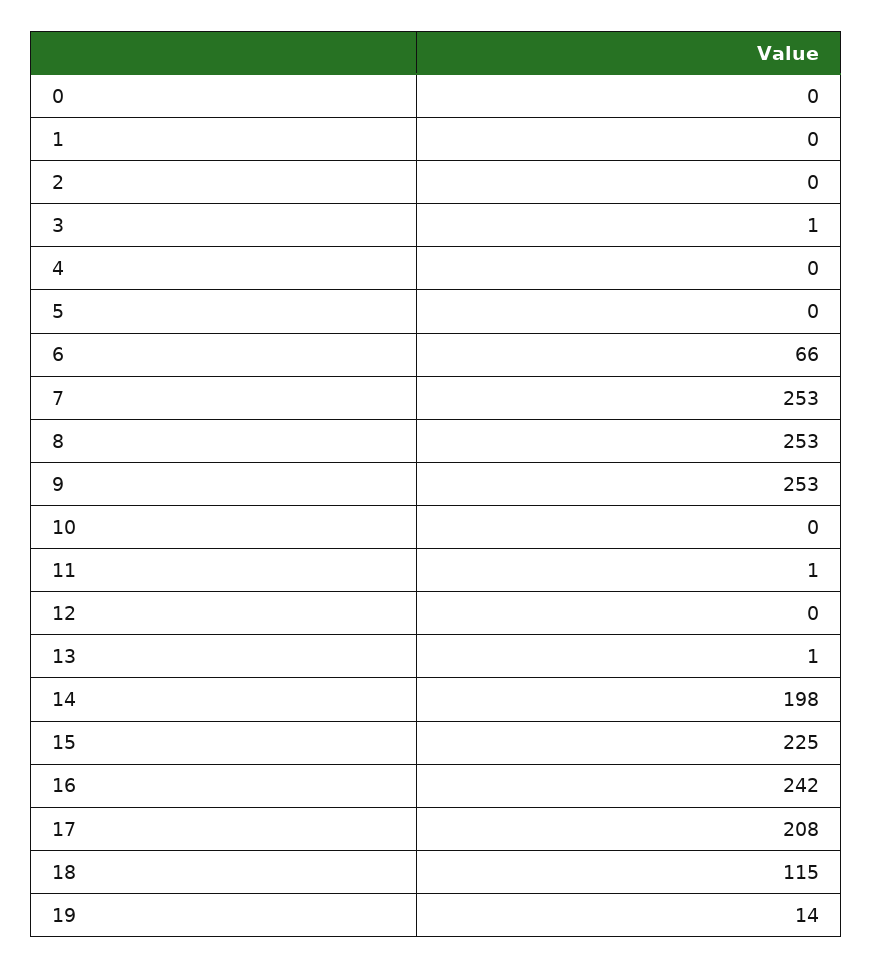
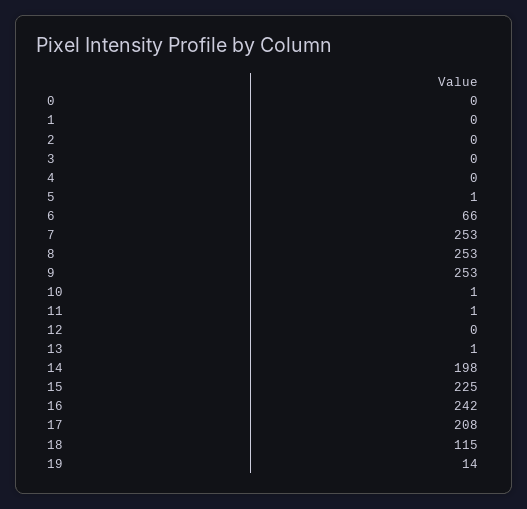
  {
    "0": 0,
    "1": 0,
    "2": 0,
-   "3": 1,
+   "3": 0,
    "4": 0,
-   "5": 0,
+   "5": 1,
    "6": 66,
    "7": 253,
    "8": 253,
    "9": 253,
-   "10": 0,
+   "10": 1,
    "11": 1,
    "12": 0,
    "13": 1,
    "14": 198,
    "15": 225,
    "16": 242,
    "17": 208,
    "18": 115,
    "19": 14
  }

